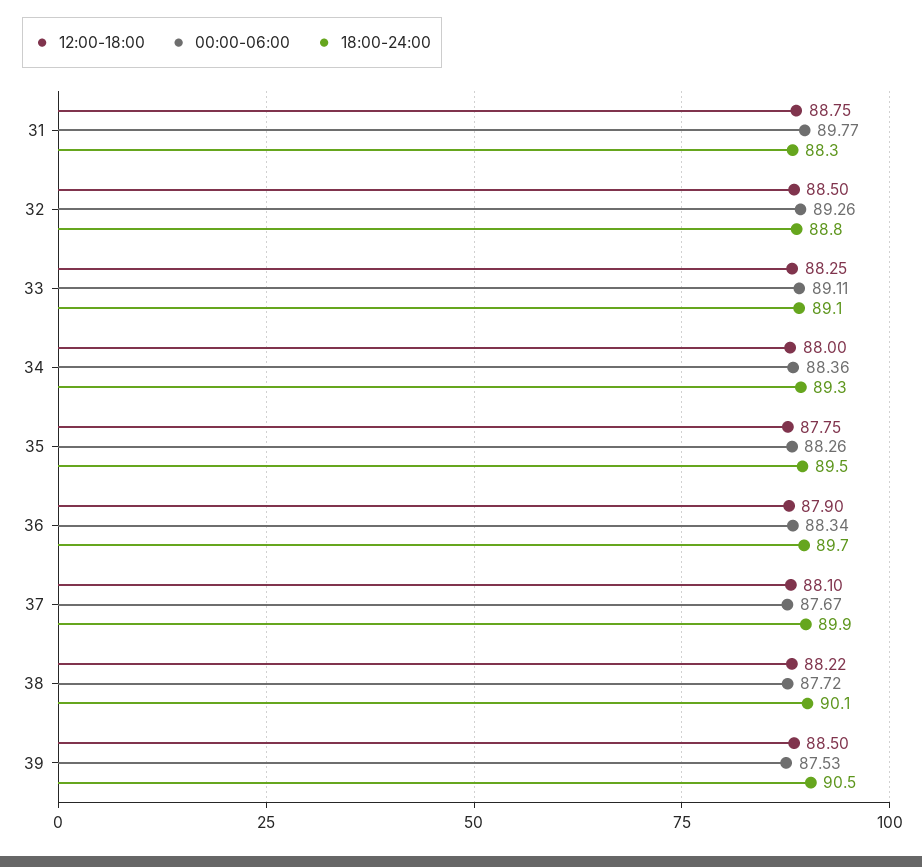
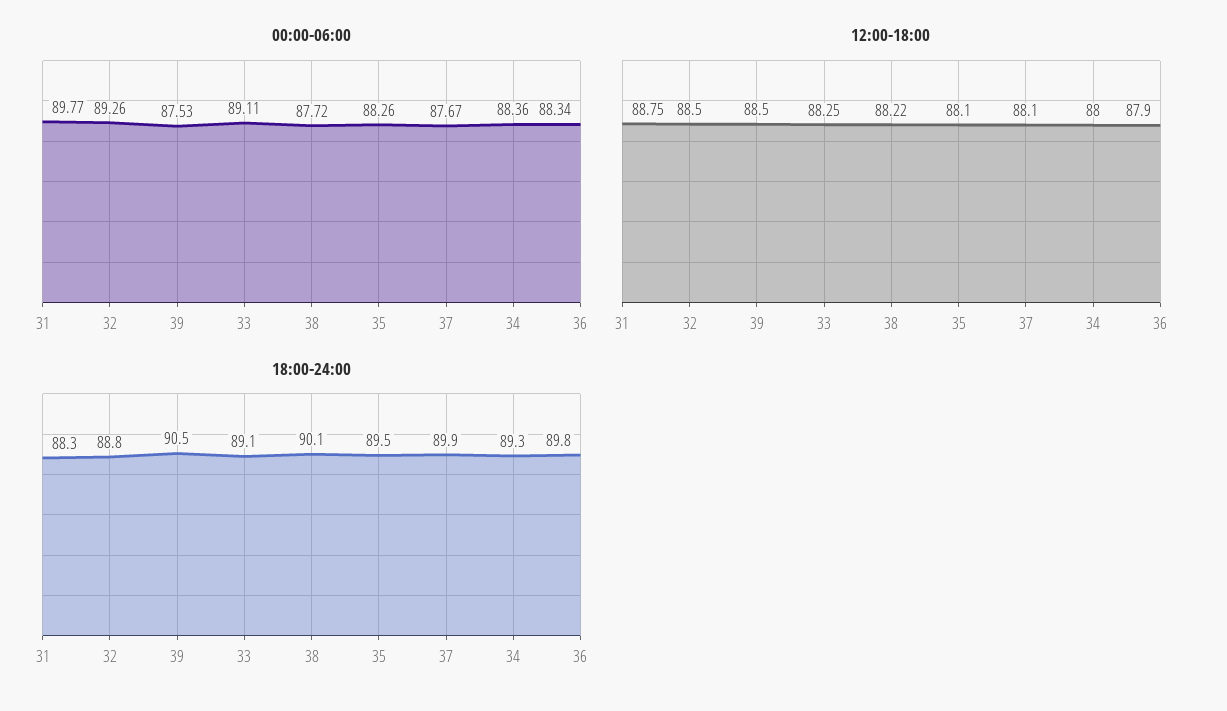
  {
    "12:00-18:00": {
      "31": 88.75,
      "32": 88.5,
      "33": 88.25,
      "34": 88,
-     "35": 87.75,
+     "35": 88.1,
      "36": 87.9,
      "37": 88.1,
      "38": 88.22,
      "39": 88.5
    },
    "00:00-06:00": {
      "31": 89.77,
      "32": 89.26,
      "33": 89.11,
      "34": 88.36,
      "35": 88.26,
      "36": 88.34,
      "37": 87.67,
      "38": 87.72,
      "39": 87.53
    },
    "18:00-24:00": {
      "31": 88.3,
      "32": 88.8,
      "33": 89.1,
      "34": 89.3,
      "35": 89.5,
-     "36": 89.7,
+     "36": 89.8,
      "37": 89.9,
      "38": 90.1,
      "39": 90.5
    }
  }

